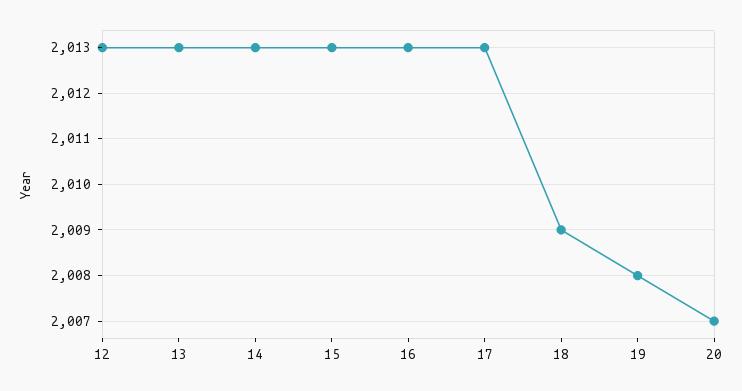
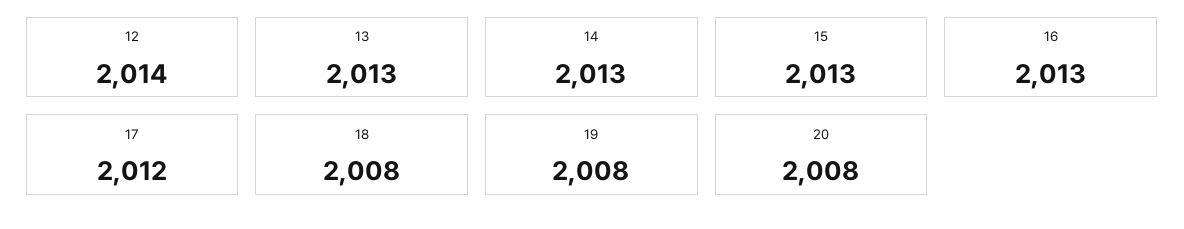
  {
-   "12": 2013,
+   "12": 2014,
    "13": 2013,
    "14": 2013,
    "15": 2013,
    "16": 2013,
-   "17": 2013,
+   "17": 2012,
-   "18": 2009,
+   "18": 2008,
    "19": 2008,
-   "20": 2007
+   "20": 2008
  }

